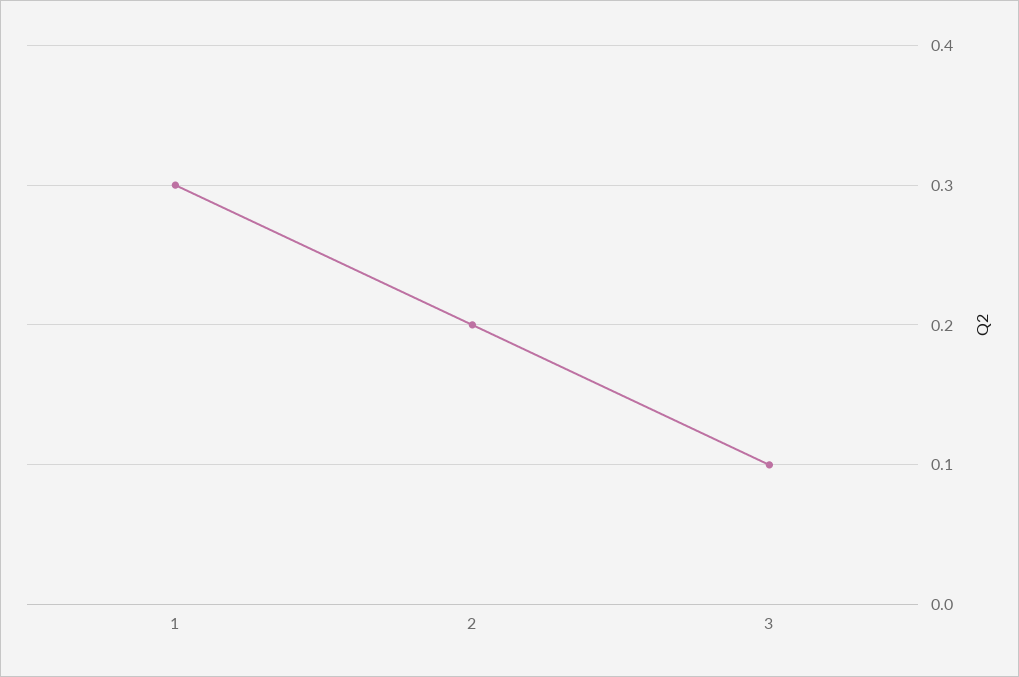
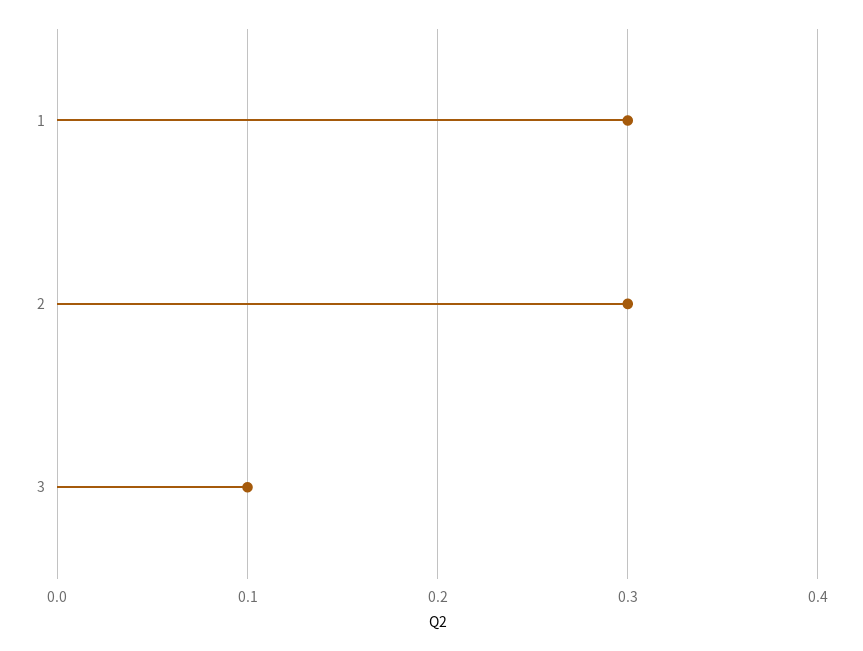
  {
    "1": 0.3,
-   "2": 0.2,
+   "2": 0.3,
    "3": 0.1
  }

